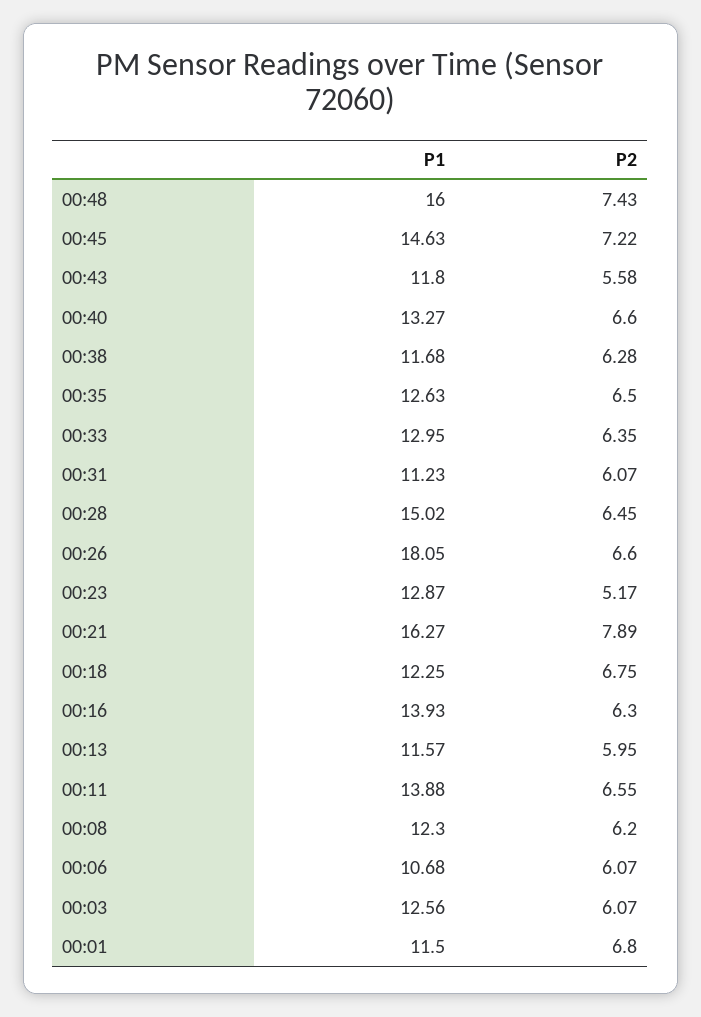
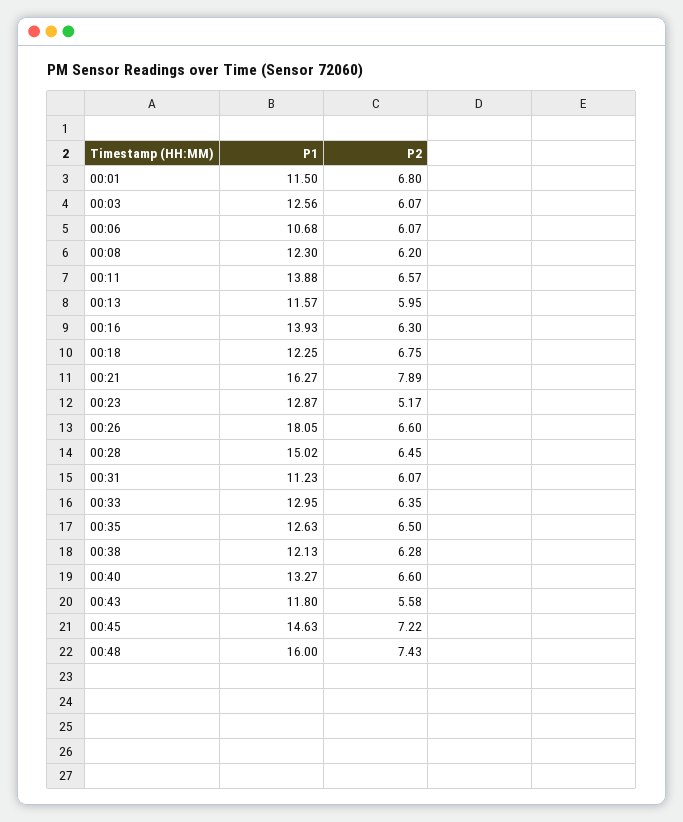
  {
    "P1": {
      "00:48": 16,
      "00:45": 14.63,
      "00:43": 11.8,
      "00:40": 13.27,
-     "00:38": 11.68,
+     "00:38": 12.13,
      "00:35": 12.63,
      "00:33": 12.95,
      "00:31": 11.23,
      "00:28": 15.02,
      "00:26": 18.05,
      "00:23": 12.87,
      "00:21": 16.27,
      "00:18": 12.25,
      "00:16": 13.93,
      "00:13": 11.57,
      "00:11": 13.88,
      "00:08": 12.3,
      "00:06": 10.68,
      "00:03": 12.56,
      "00:01": 11.5
    },
    "P2": {
      "00:48": 7.43,
      "00:45": 7.22,
      "00:43": 5.58,
      "00:40": 6.6,
      "00:38": 6.28,
      "00:35": 6.5,
      "00:33": 6.35,
      "00:31": 6.07,
      "00:28": 6.45,
      "00:26": 6.6,
      "00:23": 5.17,
      "00:21": 7.89,
      "00:18": 6.75,
      "00:16": 6.3,
      "00:13": 5.95,
-     "00:11": 6.55,
+     "00:11": 6.57,
      "00:08": 6.2,
      "00:06": 6.07,
      "00:03": 6.07,
      "00:01": 6.8
    }
  }

